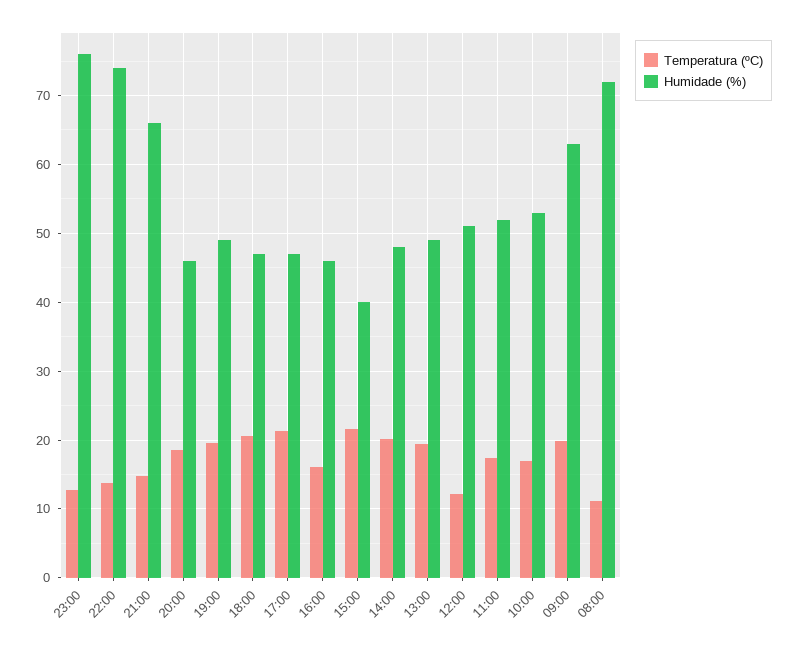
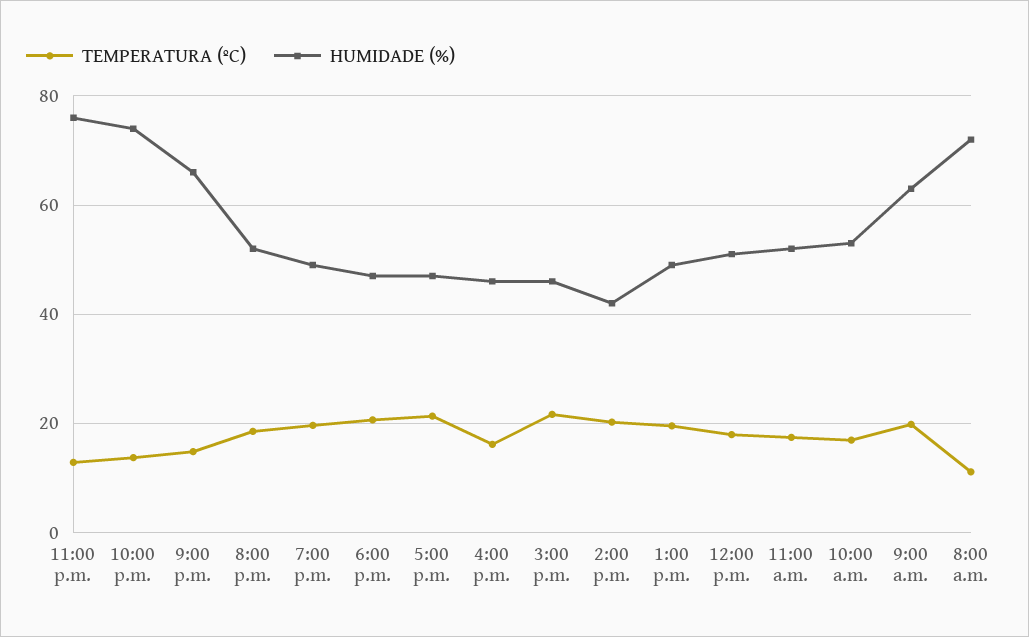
  {
    "Temperatura (ºC)": {
      "23:00": 13,
      "22:00": 14,
      "21:00": 15,
      "20:00": 19,
      "19:00": 20,
      "18:00": 21,
      "17:00": 21,
      "16:00": 16,
      "15:00": 22,
      "14:00": 20,
      "13:00": 20,
-     "12:00": 12,
+     "12:00": 18,
      "11:00": 17,
      "10:00": 17,
      "09:00": 20,
      "08:00": 11
    },
    "Humidade (%)": {
      "23:00": 76,
      "22:00": 74,
      "21:00": 66,
-     "20:00": 46,
+     "20:00": 52,
      "19:00": 49,
      "18:00": 47,
      "17:00": 47,
      "16:00": 46,
-     "15:00": 40,
+     "15:00": 46,
-     "14:00": 48,
+     "14:00": 42,
      "13:00": 49,
      "12:00": 51,
      "11:00": 52,
      "10:00": 53,
      "09:00": 63,
      "08:00": 72
    }
  }

